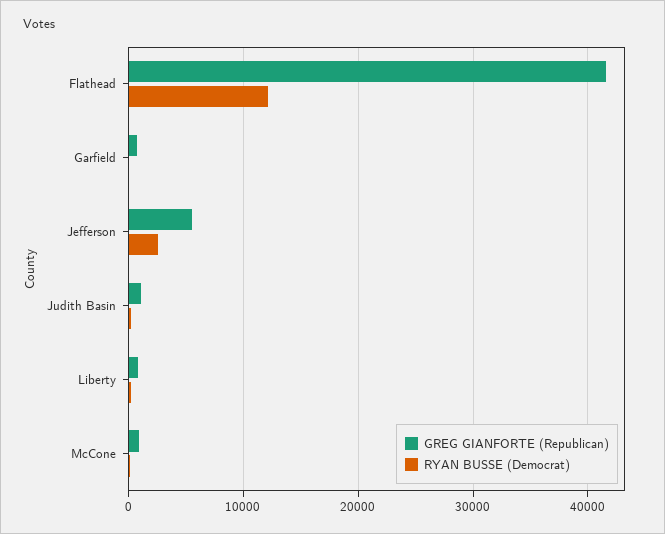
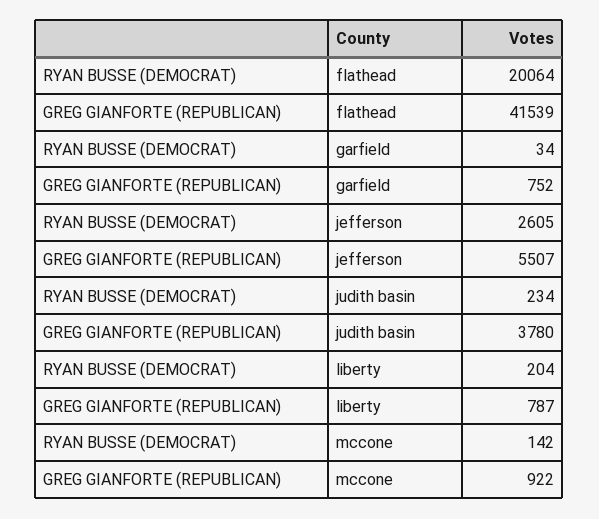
  {
    "GREG GIANFORTE (Republican)": {
      "Flathead": 41539,
      "Garfield": 752,
      "Jefferson": 5507,
-     "Judith Basin": 1000,
+     "Judith Basin": 3780,
      "Liberty": 787,
      "McCone": 922
    },
    "RYAN BUSSE (Democrat)": {
-     "Flathead": 12000,
+     "Flathead": 20064,
      "Garfield": 34,
      "Jefferson": 2605,
      "Judith Basin": 234,
      "Liberty": 204,
      "McCone": 142
    }
  }

